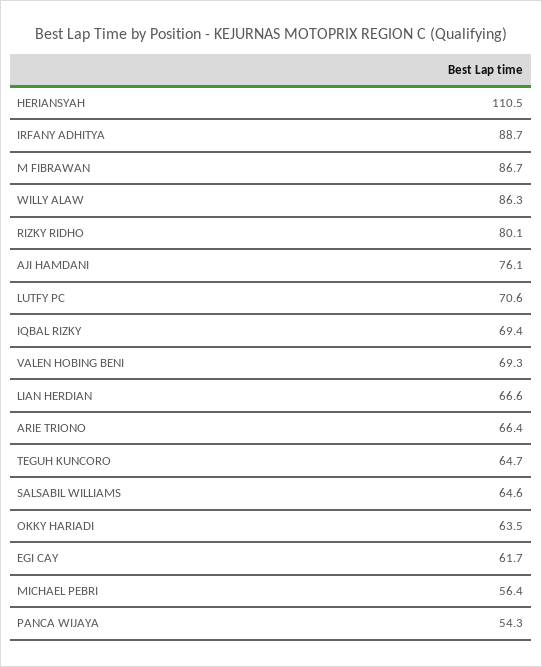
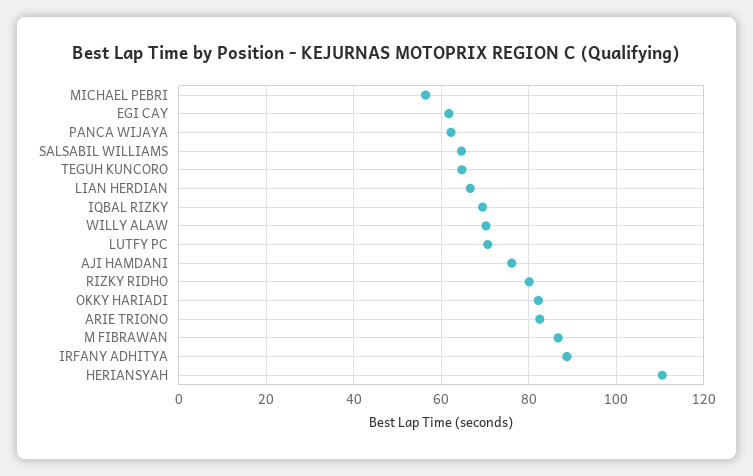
  {
    "HERIANSYAH": 110.5,
    "IRFANY ADHITYA": 88.7,
    "M FIBRAWAN": 86.7,
-   "WILLY ALAW": 86.3,
+   "WILLY ALAW": 70,
    "RIZKY RIDHO": 80.1,
    "AJI HAMDANI": 76.1,
    "LUTFY PC": 70.6,
    "IQBAL RIZKY": 69.4,
-   "VALEN HOBING BENI": 69.3,
    "LIAN HERDIAN": 66.6,
-   "ARIE TRIONO": 66.4,
+   "ARIE TRIONO": 82,
    "TEGUH KUNCORO": 64.7,
    "SALSABIL WILLIAMS": 64.6,
-   "OKKY HARIADI": 63.5,
+   "OKKY HARIADI": 82,
    "EGI CAY": 61.7,
    "MICHAEL PEBRI": 56.4,
-   "PANCA WIJAYA": 54.3
+   "PANCA WIJAYA": 62
  }

